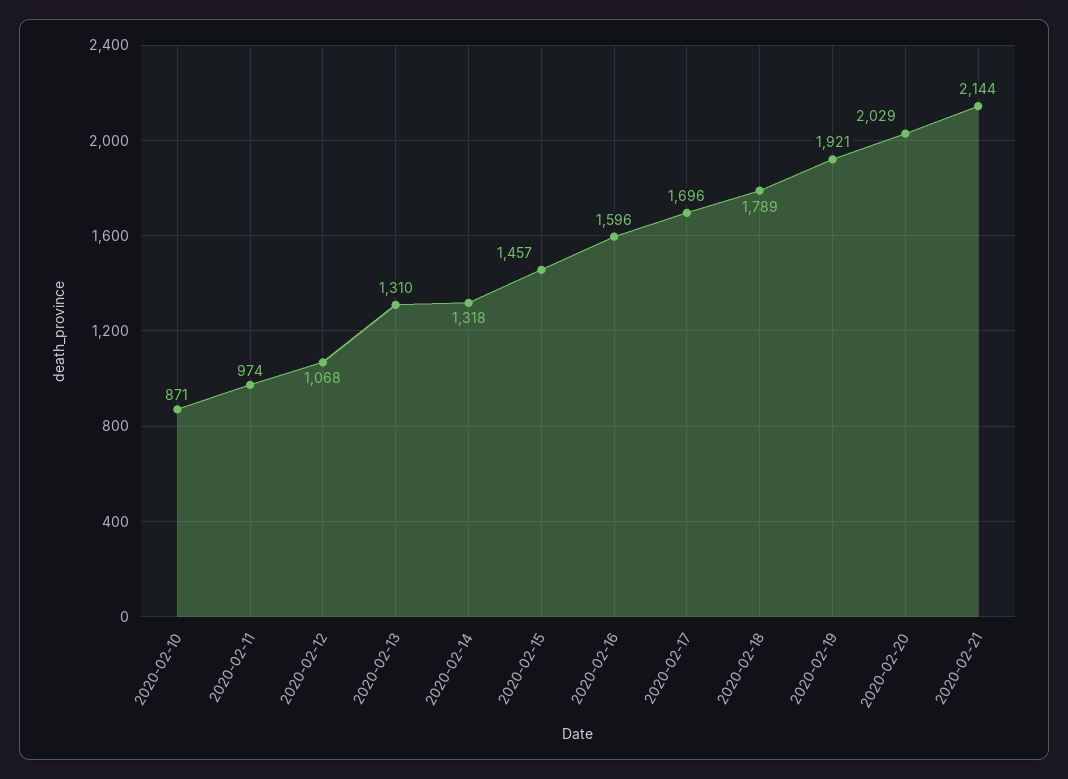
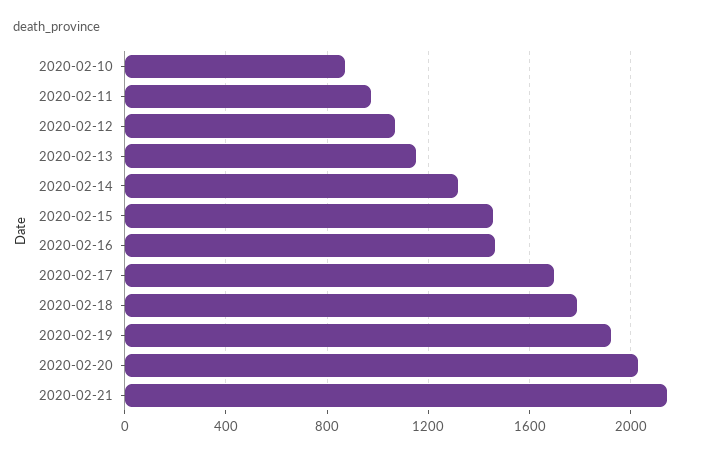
  {
    "2020-02-10": 871,
    "2020-02-11": 974,
    "2020-02-12": 1068,
-   "2020-02-13": 1310,
+   "2020-02-13": 1150,
    "2020-02-14": 1318,
    "2020-02-15": 1457,
-   "2020-02-16": 1596,
+   "2020-02-16": 1450,
    "2020-02-17": 1696,
    "2020-02-18": 1789,
    "2020-02-19": 1921,
    "2020-02-20": 2029,
    "2020-02-21": 2144
  }

